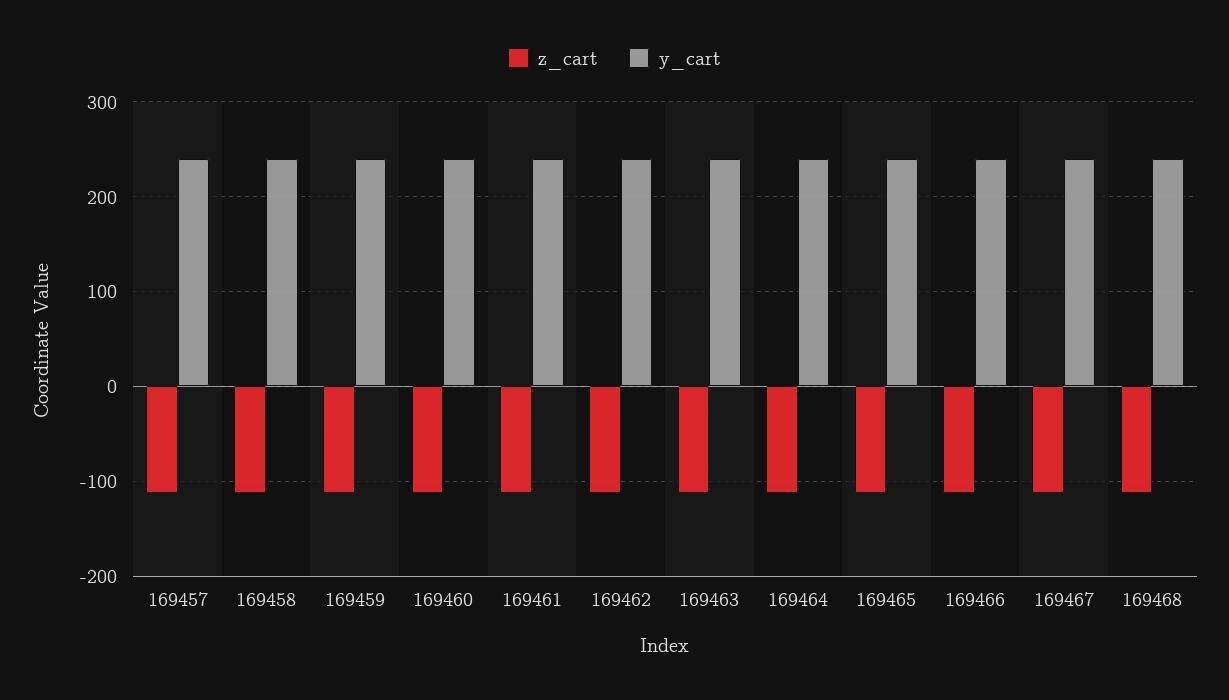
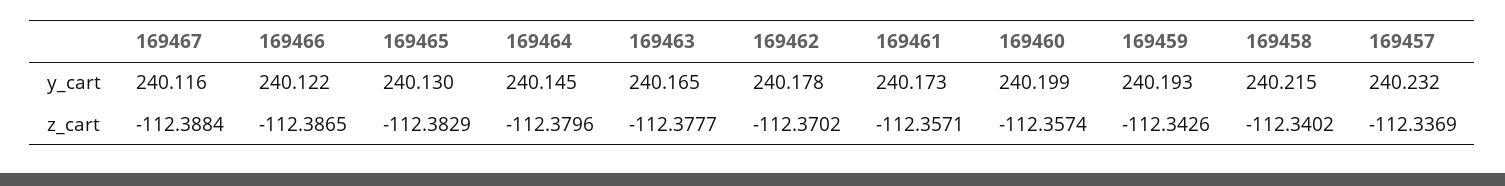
  {
    "z_cart": {
      "169457": -112.3369,
      "169458": -112.3402,
      "169459": -112.3426,
      "169460": -112.3574,
      "169461": -112.3571,
      "169462": -112.3702,
      "169463": -112.3777,
      "169464": -112.3796,
      "169465": -112.3829,
      "169466": -112.3865,
-     "169467": -112.3884,
+     "169467": -112.3884
-     "169468": -110
    },
    "y_cart": {
      "169457": 240.232,
      "169458": 240.215,
      "169459": 240.193,
      "169460": 240.199,
      "169461": 240.173,
      "169462": 240.178,
      "169463": 240.165,
      "169464": 240.145,
      "169465": 240.13,
      "169466": 240.122,
-     "169467": 240.116,
+     "169467": 240.116
-     "169468": 240
    }
  }

